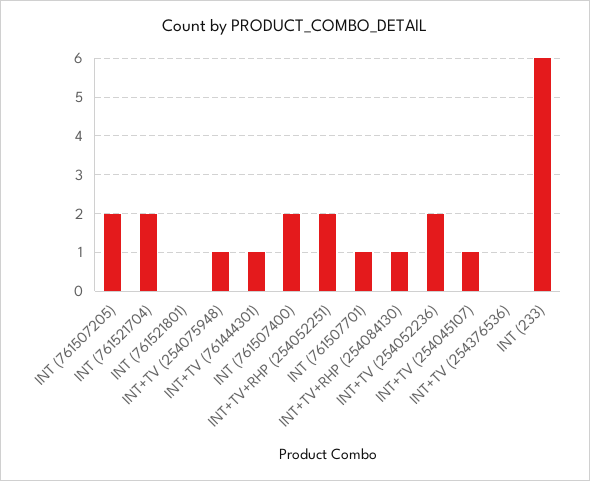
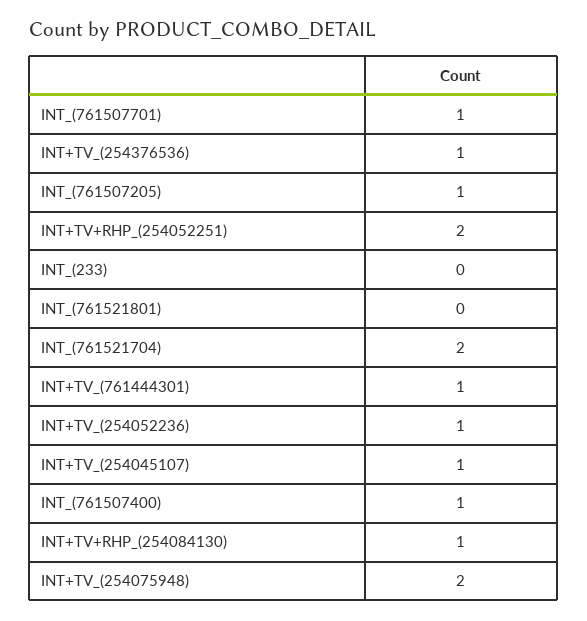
  {
-   "INT (761507205)": 2,
+   "INT (761507205)": 1,
    "INT (761521704)": 2,
    "INT (761521801)": 0,
-   "INT+TV (254075948)": 1,
+   "INT+TV (254075948)": 2,
    "INT+TV (761444301)": 1,
-   "INT (761507400)": 2,
+   "INT (761507400)": 1,
    "INT+TV+RHP (254052251)": 2,
    "INT (761507701)": 1,
    "INT+TV+RHP (254084130)": 1,
-   "INT+TV (254052236)": 2,
+   "INT+TV (254052236)": 1,
    "INT+TV (254045107)": 1,
-   "INT+TV (254376536)": 0,
+   "INT+TV (254376536)": 1,
-   "INT (233)": 6
+   "INT (233)": 0
  }

